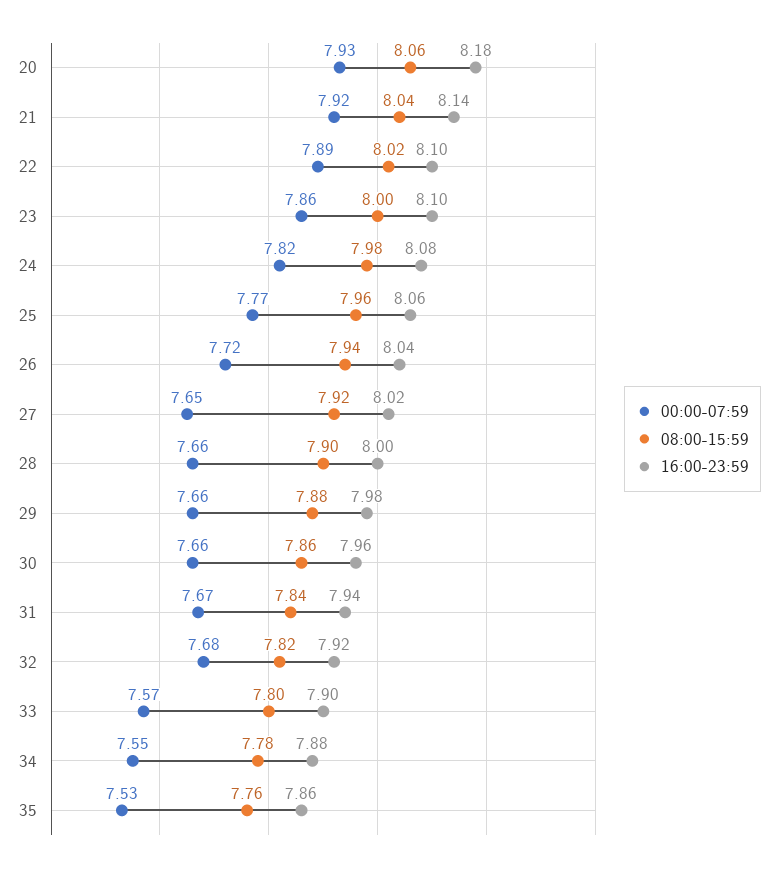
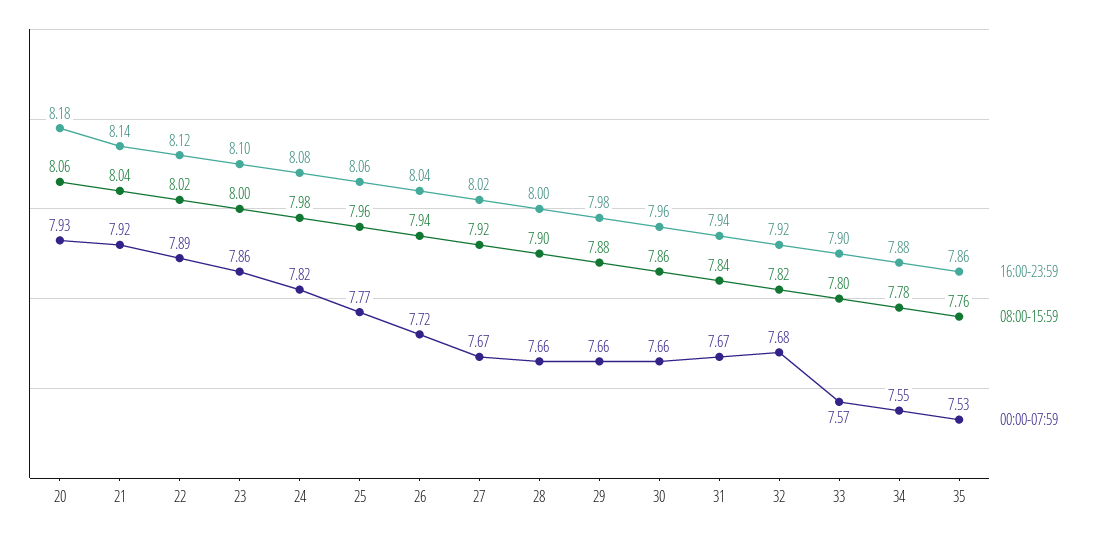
  {
    "00:00-07:59": {
      "20": 7.93,
      "21": 7.92,
      "22": 7.89,
      "23": 7.86,
      "24": 7.82,
      "25": 7.77,
      "26": 7.72,
-     "27": 7.65,
+     "27": 7.67,
      "28": 7.66,
      "29": 7.66,
      "30": 7.66,
      "31": 7.67,
      "32": 7.68,
      "33": 7.57,
      "34": 7.55,
      "35": 7.53
    },
    "08:00-15:59": {
      "20": 8.06,
      "21": 8.04,
      "22": 8.02,
      "23": 8,
      "24": 7.98,
      "25": 7.96,
      "26": 7.94,
      "27": 7.92,
      "28": 7.9,
      "29": 7.88,
      "30": 7.86,
      "31": 7.84,
      "32": 7.82,
      "33": 7.8,
      "34": 7.78,
      "35": 7.76
    },
    "16:00-23:59": {
      "20": 8.18,
      "21": 8.14,
-     "22": 8.1,
+     "22": 8.12,
      "23": 8.1,
      "24": 8.08,
      "25": 8.06,
      "26": 8.04,
      "27": 8.02,
      "28": 8,
      "29": 7.98,
      "30": 7.96,
      "31": 7.94,
      "32": 7.92,
      "33": 7.9,
      "34": 7.88,
      "35": 7.86
    }
  }

